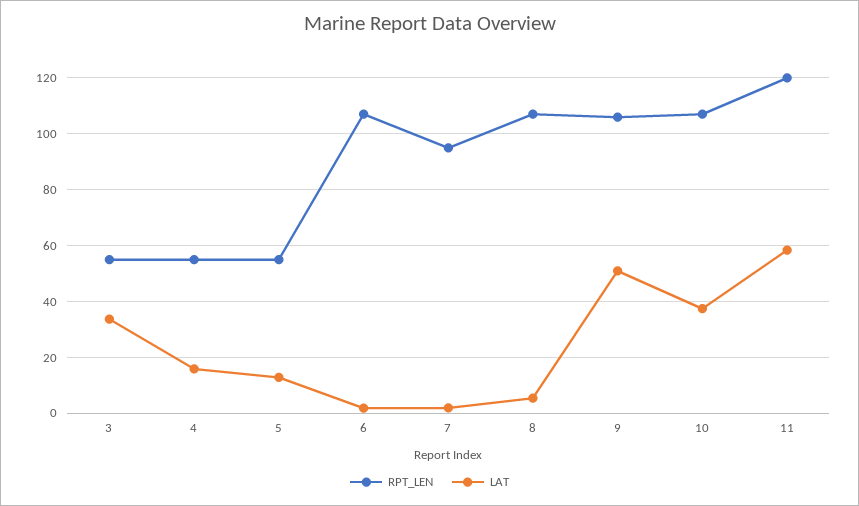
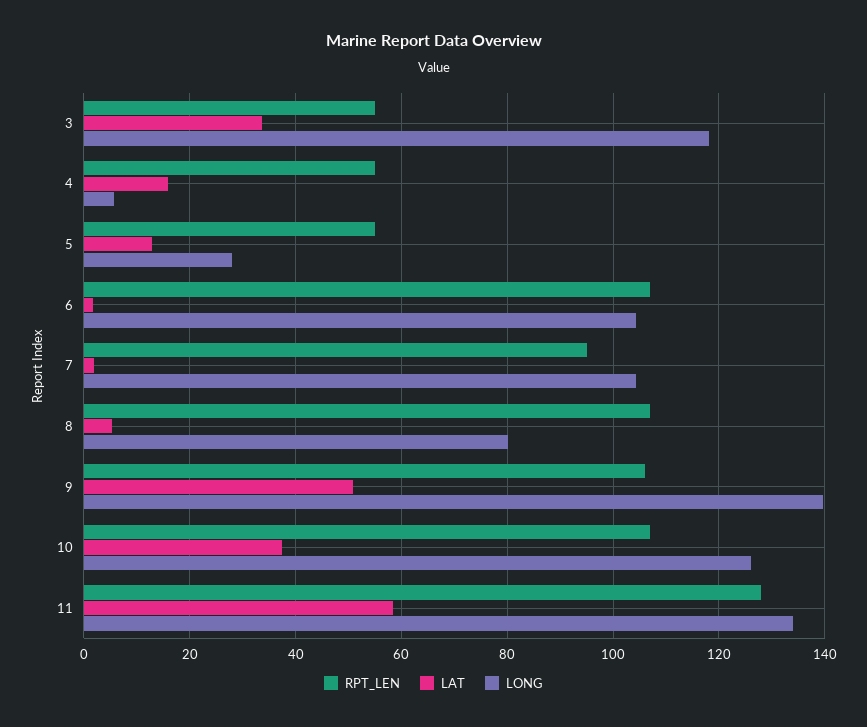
  {
    "RPT_LEN": {
      "3": 56,
      "4": 56,
      "5": 56,
      "6": 108,
      "7": 96,
      "8": 108,
      "9": 106,
      "10": 108,
-     "11": 120
+     "11": 128
    },
    "LAT": {
      "3": 34,
      "4": 16,
      "5": 12,
      "6": 2,
      "7": 2,
      "8": 6,
      "9": 50,
      "10": 38,
      "11": 58
-   }
+   },
+   "LONG": {
+     "3": 118,
+     "4": 6,
+     "5": 28,
+     "6": 104,
+     "7": 104,
+     "8": 80,
+     "9": 140,
+     "10": 126,
+     "11": 134
+   }
  }

